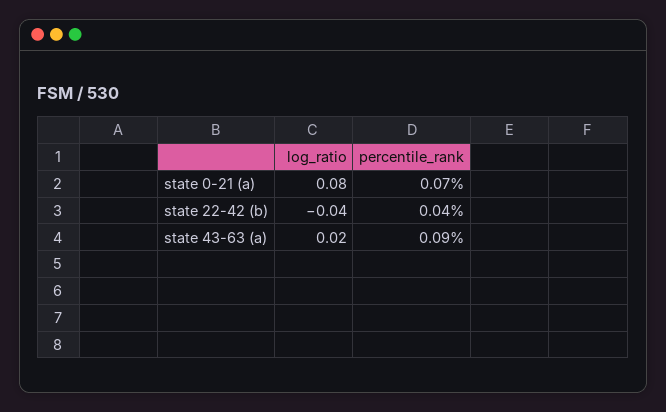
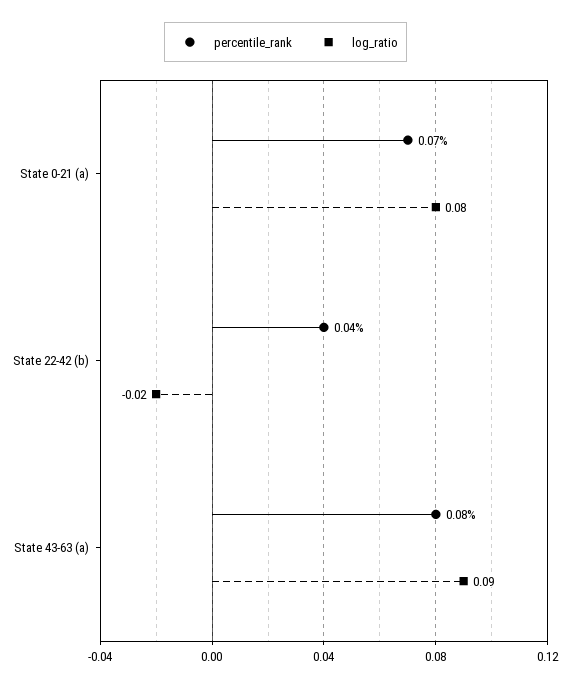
  {
    "log_ratio": {
      "state 0-21 (a)": 0.08,
-     "state 22-42 (b)": -0.04,
+     "state 22-42 (b)": -0.02,
-     "state 43-63 (a)": 0.02
+     "state 43-63 (a)": 0.09
    },
    "percentile_rank": {
      "state 0-21 (a)": 0.07,
      "state 22-42 (b)": 0.04,
-     "state 43-63 (a)": 0.09
+     "state 43-63 (a)": 0.08
    }
  }

